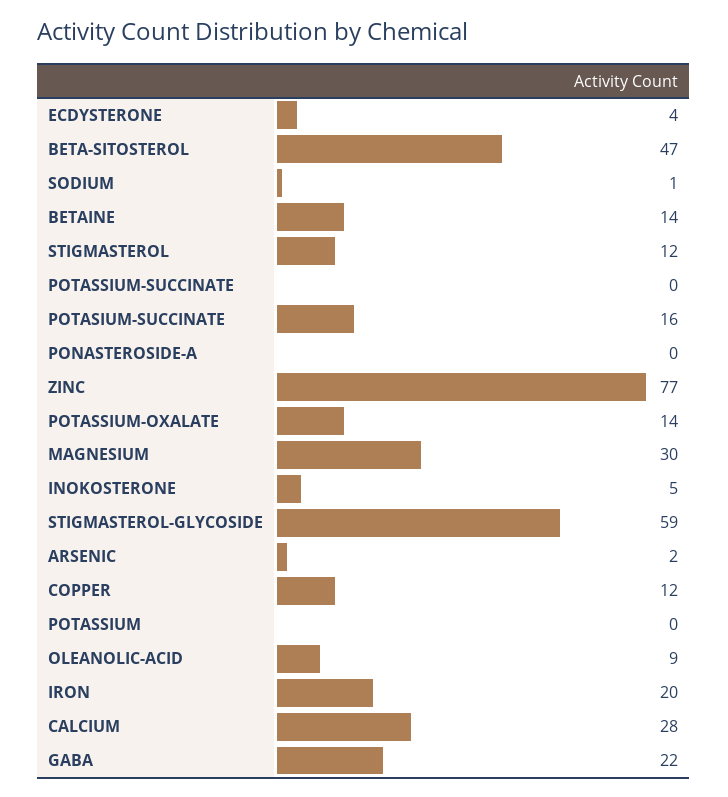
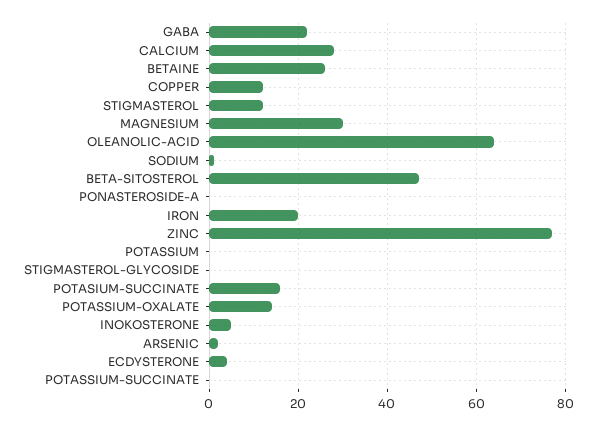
  {
    "ECDYSTERONE": 4,
    "BETA-SITOSTEROL": 47,
    "SODIUM": 1,
-   "BETAINE": 14,
+   "BETAINE": 25,
    "STIGMASTEROL": 12,
    "POTASSIUM-SUCCINATE": 0,
    "POTASIUM-SUCCINATE": 16,
    "PONASTEROSIDE-A": 0,
    "ZINC": 77,
    "POTASSIUM-OXALATE": 14,
    "MAGNESIUM": 30,
    "INOKOSTERONE": 5,
-   "STIGMASTEROL-GLYCOSIDE": 59,
+   "STIGMASTEROL-GLYCOSIDE": 0,
    "ARSENIC": 2,
    "COPPER": 12,
    "POTASSIUM": 0,
-   "OLEANOLIC-ACID": 9,
+   "OLEANOLIC-ACID": 65,
    "IRON": 20,
    "CALCIUM": 28,
    "GABA": 22
  }

